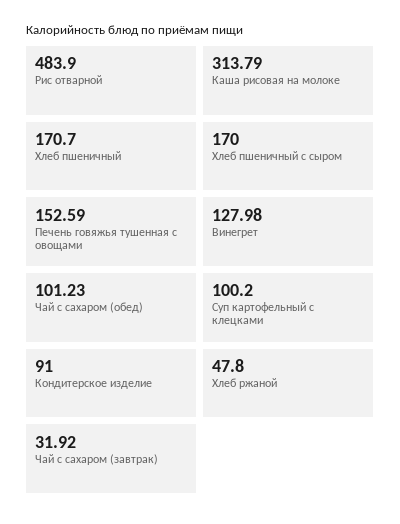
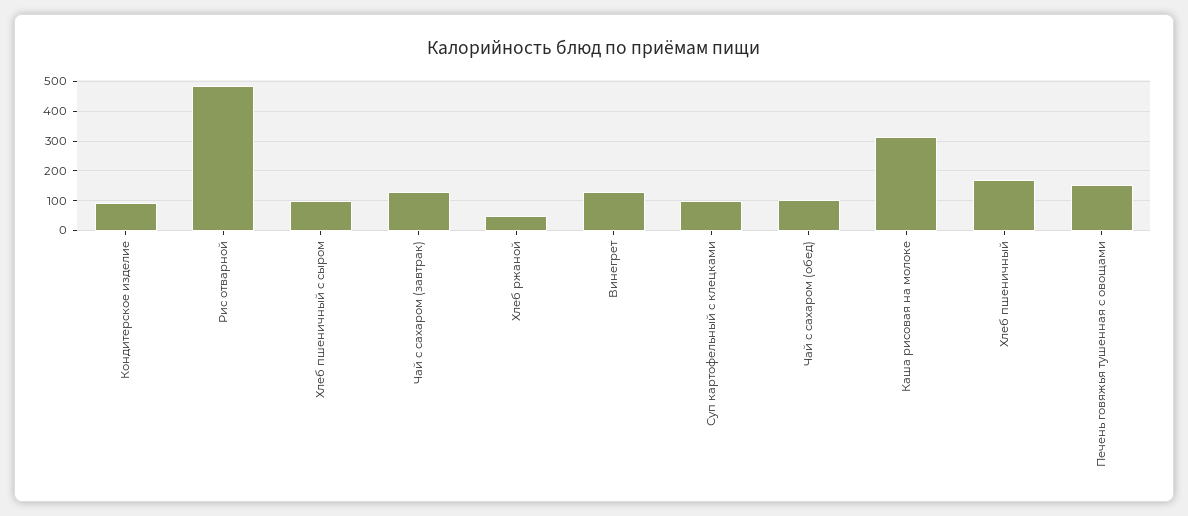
  {
    "Рис отварной": 483.9,
    "Каша рисовая на молоке": 313.79,
    "Хлеб пшеничный": 170.7,
-   "Хлеб пшеничный с сыром": 170,
+   "Хлеб пшеничный с сыром": 100,
    "Печень говяжья тушенная с овощами": 152.59,
    "Винегрет": 127.98,
    "Чай с сахаром (обед)": 101.23,
    "Суп картофельный с клецками": 100.2,
    "Кондитерское изделие": 91,
    "Хлеб ржаной": 47.8,
-   "Чай с сахаром (завтрак)": 31.92
+   "Чай с сахаром (завтрак)": 125
  }

